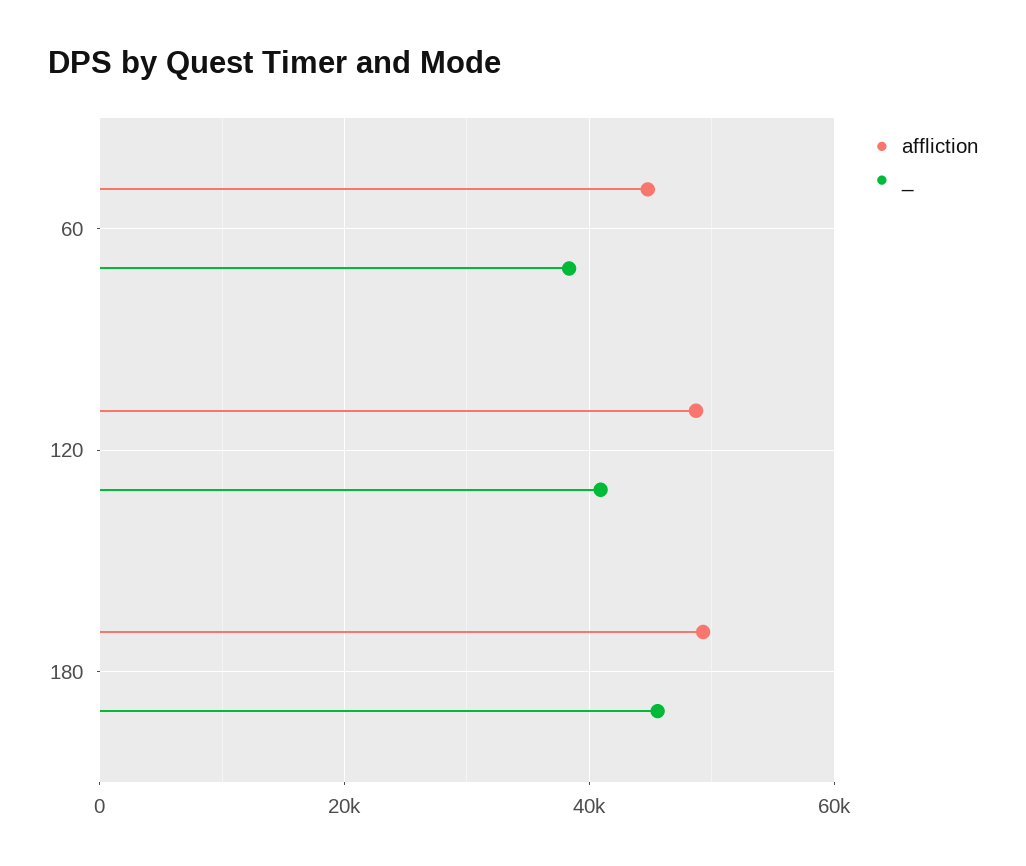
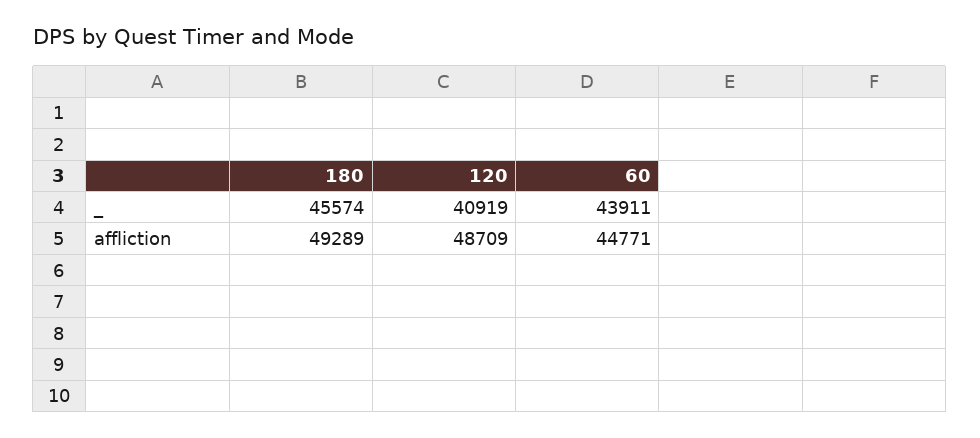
  {
    "affliction": {
      "60": 44771,
      "120": 48709,
      "180": 49289
    },
    "_": {
-     "60": 38000,
+     "60": 43911,
      "120": 40919,
      "180": 45574
    }
  }

